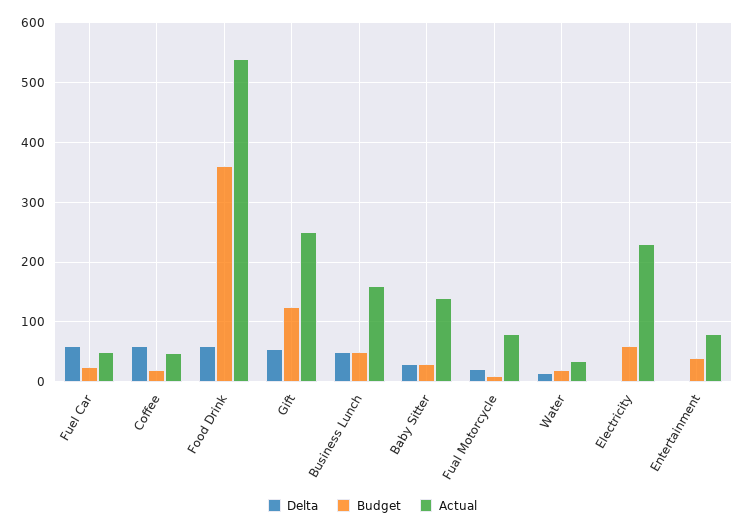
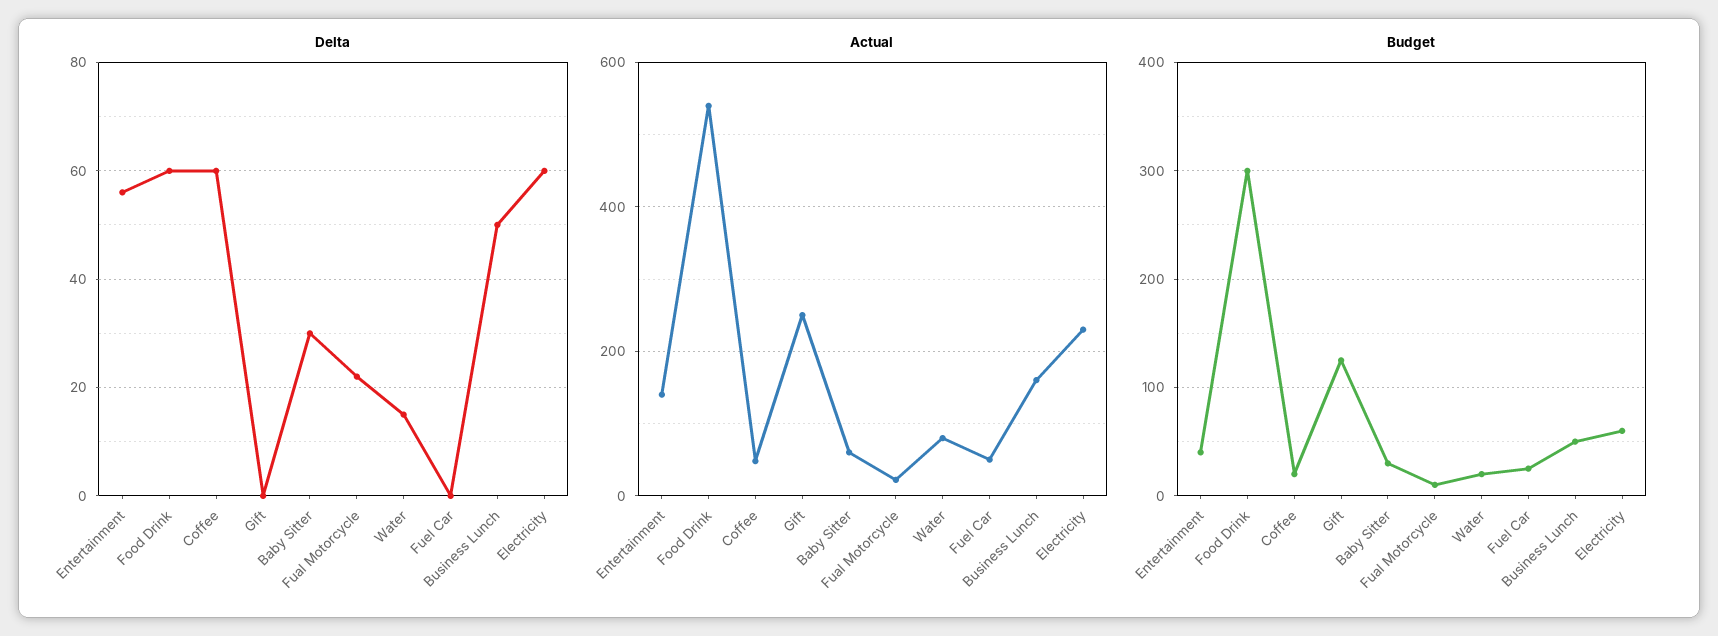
  {
    "Delta": {
-     "Fuel Car": 60,
+     "Fuel Car": 0,
      "Coffee": 60,
      "Food Drink": 60,
-     "Gift": 60,
+     "Gift": 0,
      "Business Lunch": 50,
      "Baby Sitter": 30,
      "Fual Motorcycle": 20,
      "Water": 15,
-     "Electricity": 0,
+     "Electricity": 60,
-     "Entertainment": 0
+     "Entertainment": 55
    },
    "Budget": {
      "Fuel Car": 30,
      "Coffee": 20,
-     "Food Drink": 360,
+     "Food Drink": 300,
      "Gift": 130,
      "Business Lunch": 50,
      "Baby Sitter": 30,
      "Fual Motorcycle": 10,
      "Water": 20,
      "Electricity": 60,
      "Entertainment": 40
    },
    "Actual": {
      "Fuel Car": 60,
      "Coffee": 40,
      "Food Drink": 540,
      "Gift": 260,
      "Business Lunch": 160,
-     "Baby Sitter": 140,
+     "Baby Sitter": 60,
-     "Fual Motorcycle": 80,
+     "Fual Motorcycle": 20,
-     "Water": 40,
+     "Water": 80,
      "Electricity": 240,
-     "Entertainment": 80
+     "Entertainment": 140
    }
  }

